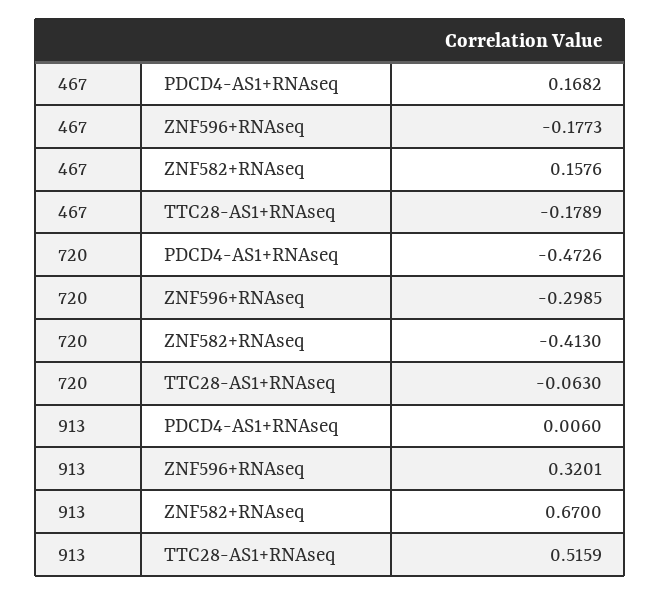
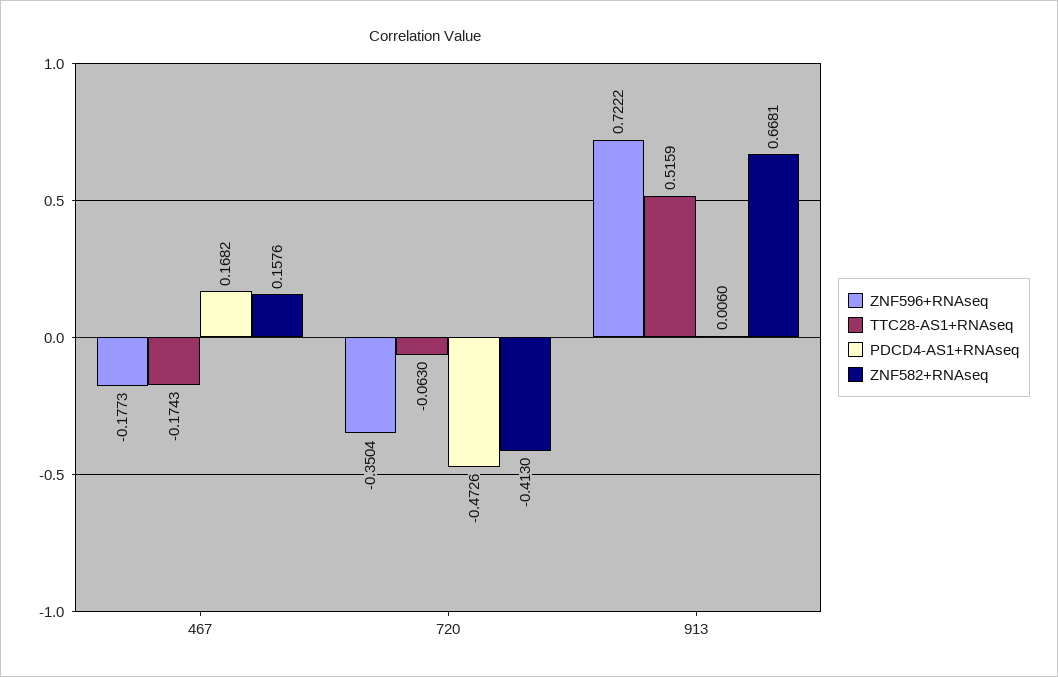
  {
    "PDCD4-AS1+RNAseq": {
      "467": 0.1682,
      "720": -0.4726,
      "913": 0.006
    },
    "ZNF596+RNAseq": {
      "467": -0.1773,
-     "720": -0.2985,
+     "720": -0.3504,
-     "913": 0.3201
+     "913": 0.7222
    },
    "ZNF582+RNAseq": {
      "467": 0.1576,
      "720": -0.413,
-     "913": 0.67
+     "913": 0.6681
    },
    "TTC28-AS1+RNAseq": {
-     "467": -0.1789,
+     "467": -0.1743,
      "720": -0.063,
      "913": 0.5159
    }
  }

